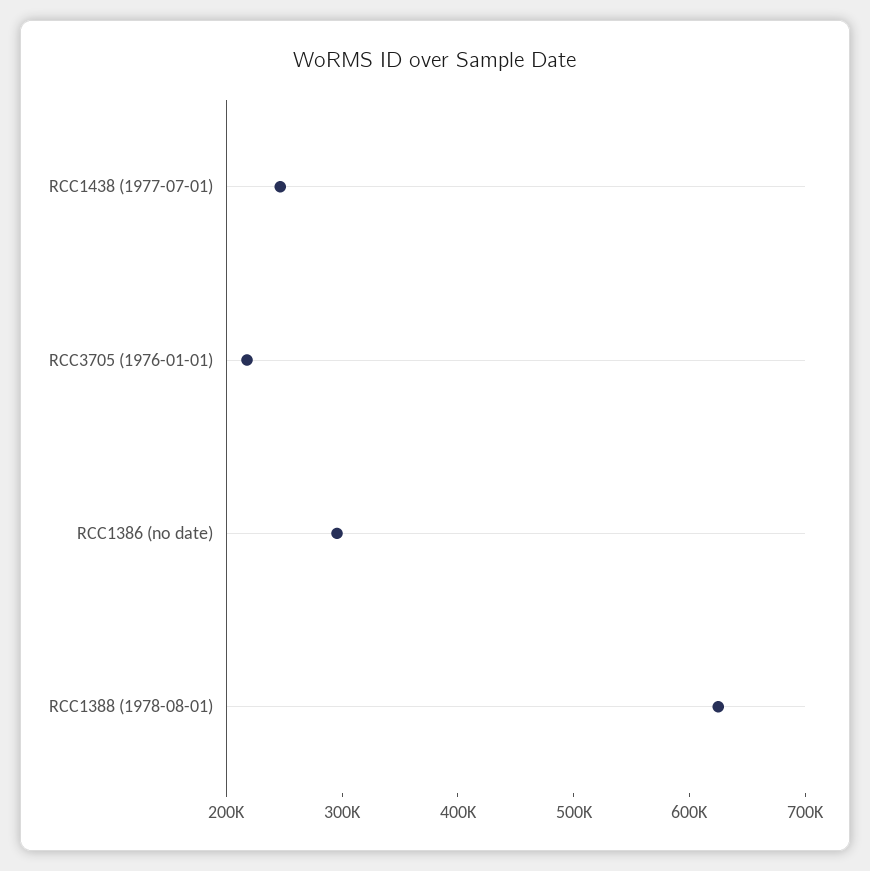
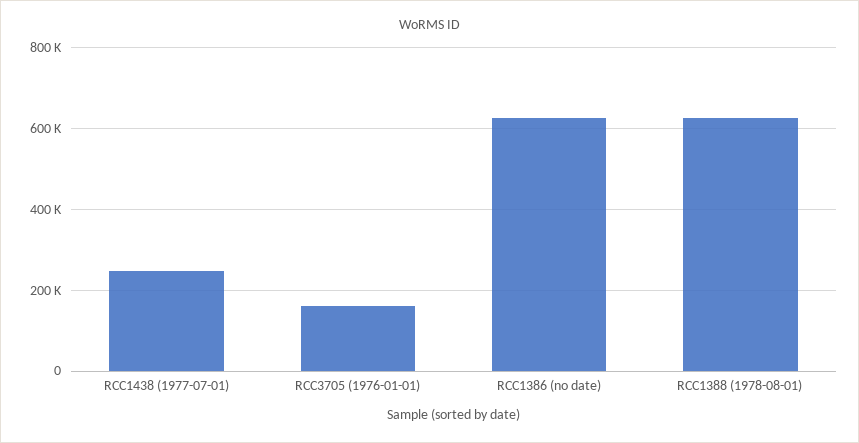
  {
    "RCC1438 (1977-07-01)": 240000,
-   "RCC3705 (1976-01-01)": 220000,
+   "RCC3705 (1976-01-01)": 160000,
-   "RCC1386 (no date)": 300000,
+   "RCC1386 (no date)": 620000,
    "RCC1388 (1978-08-01)": 620000
  }

